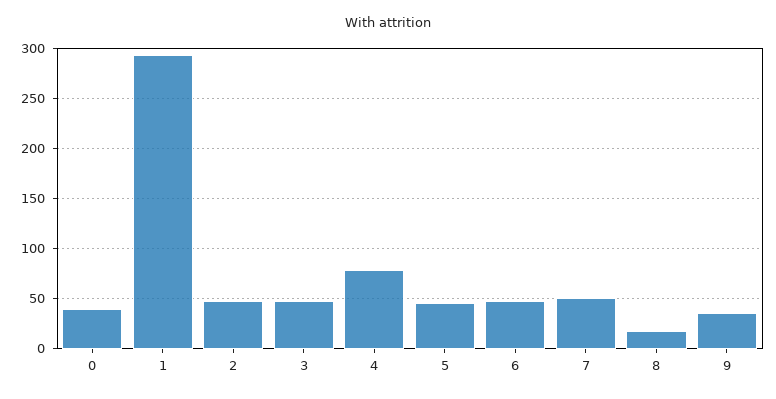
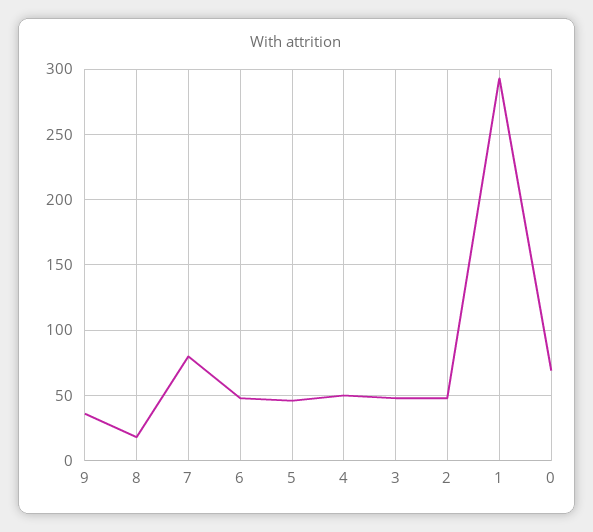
  {
-   "0": 40,
+   "0": 70,
    "1": 295,
    "2": 50,
    "3": 50,
-   "4": 80,
+   "4": 50,
    "5": 45,
    "6": 50,
-   "7": 50,
+   "7": 80,
    "8": 20,
    "9": 35
  }

